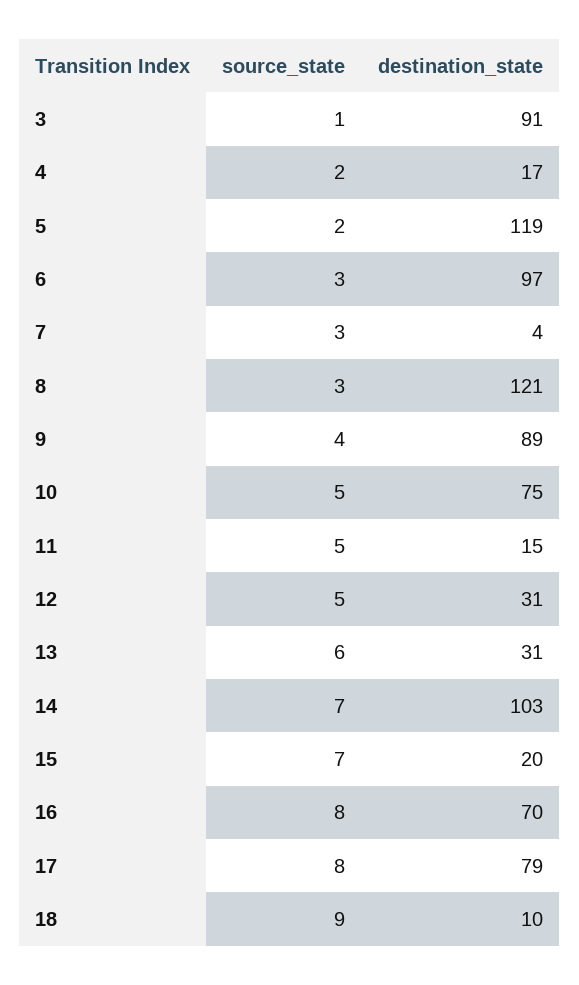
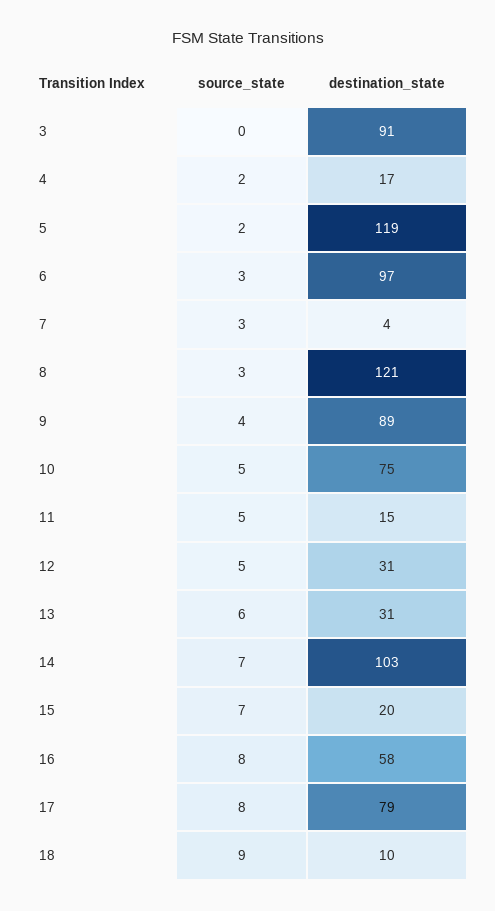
  {
    "source_state": {
-     "3": 1,
+     "3": 0,
      "4": 2,
      "5": 2,
      "6": 3,
      "7": 3,
      "8": 3,
      "9": 4,
      "10": 5,
      "11": 5,
      "12": 5,
      "13": 6,
      "14": 7,
      "15": 7,
      "16": 8,
      "17": 8,
      "18": 9
    },
    "destination_state": {
      "3": 91,
      "4": 17,
      "5": 119,
      "6": 97,
      "7": 4,
      "8": 121,
      "9": 89,
      "10": 75,
      "11": 15,
      "12": 31,
      "13": 31,
      "14": 103,
      "15": 20,
-     "16": 70,
+     "16": 58,
      "17": 79,
      "18": 10
    }
  }

